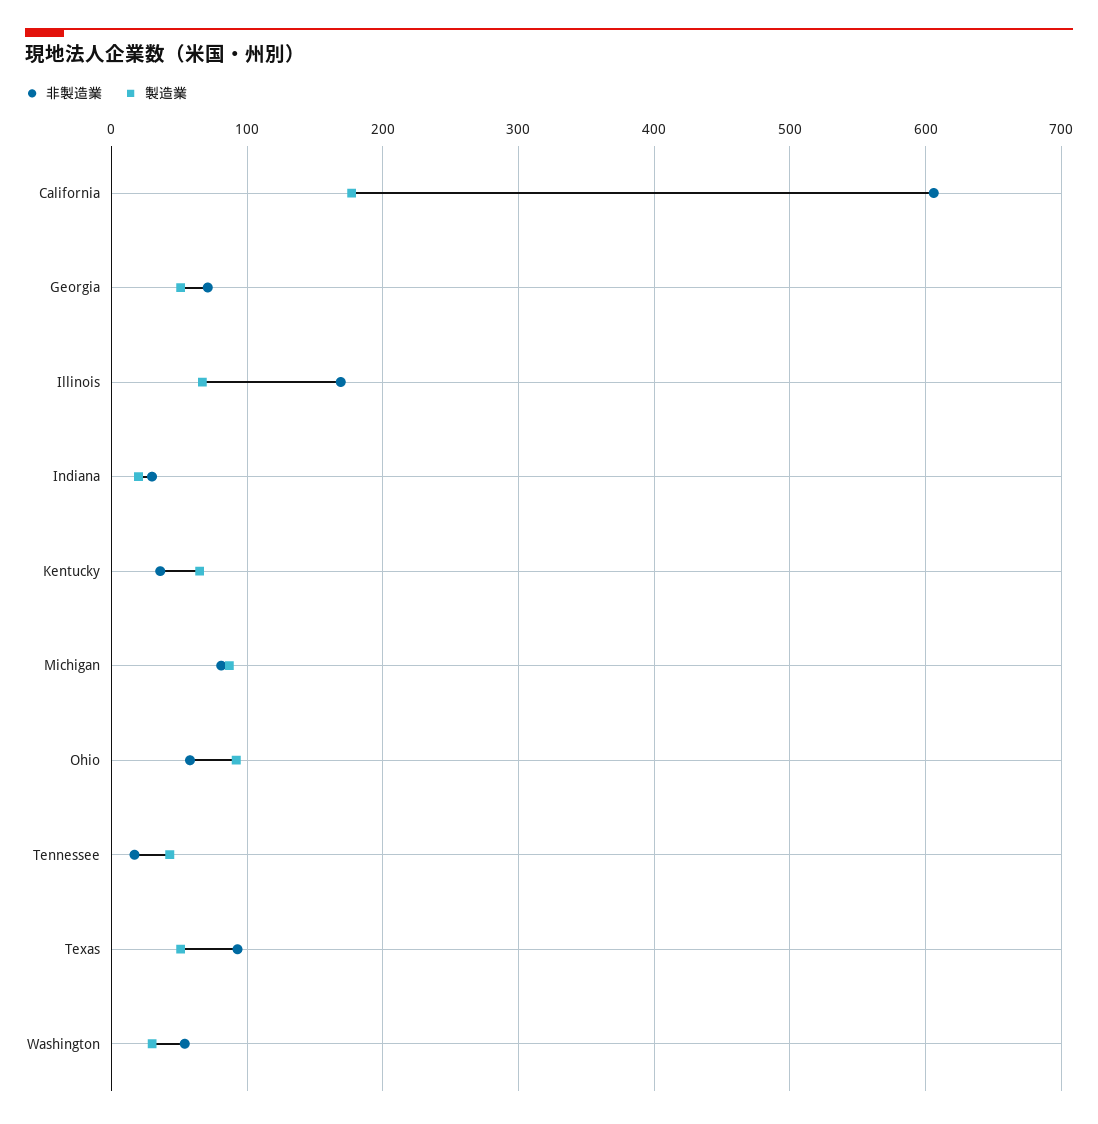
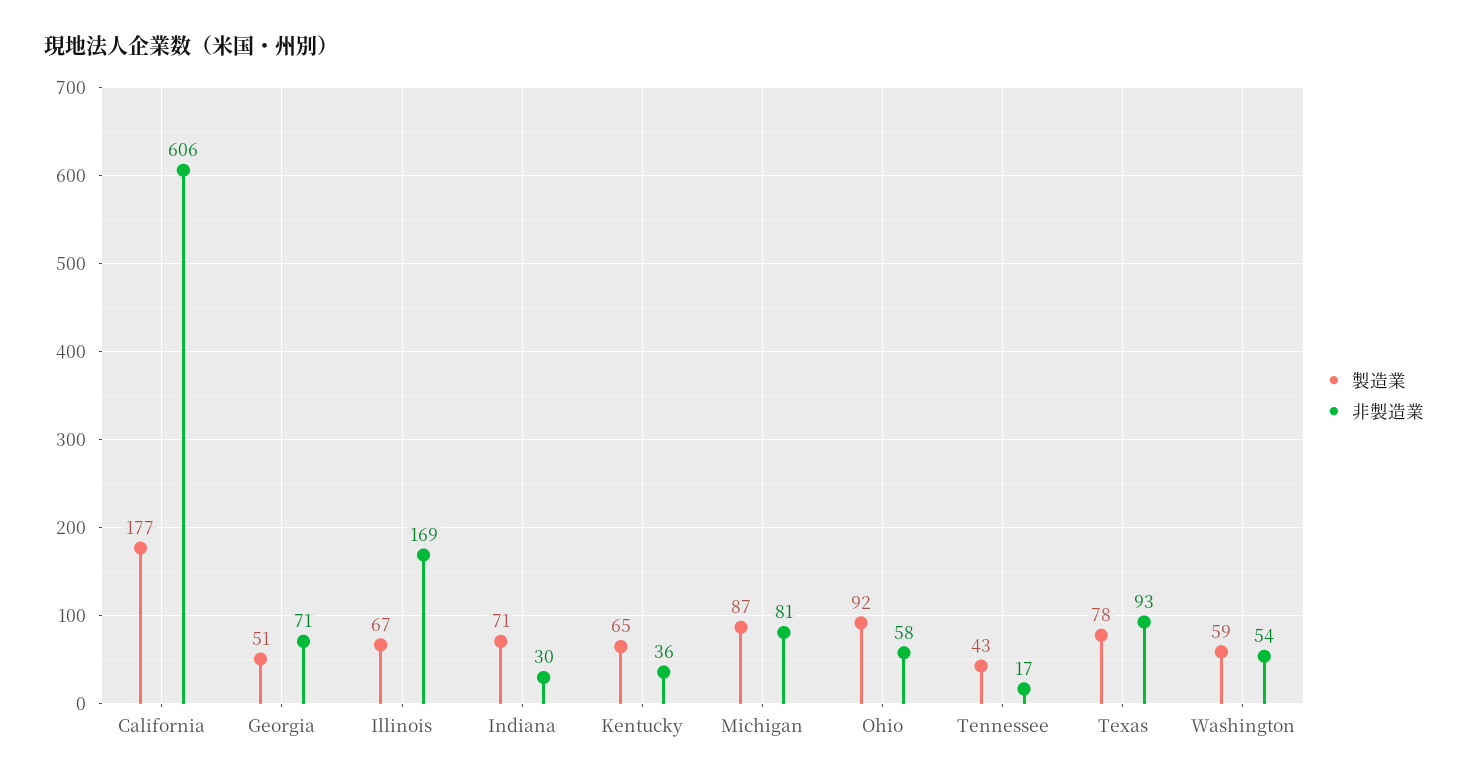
  {
    "非製造業": {
      "California": 606,
      "Georgia": 71,
      "Illinois": 169,
      "Indiana": 30,
      "Kentucky": 36,
      "Michigan": 81,
      "Ohio": 58,
      "Tennessee": 17,
      "Texas": 93,
      "Washington": 54
    },
    "製造業": {
      "California": 177,
      "Georgia": 51,
      "Illinois": 67,
-     "Indiana": 20,
+     "Indiana": 71,
      "Kentucky": 65,
      "Michigan": 87,
      "Ohio": 92,
      "Tennessee": 43,
-     "Texas": 50,
+     "Texas": 78,
-     "Washington": 30
+     "Washington": 59
    }
  }

